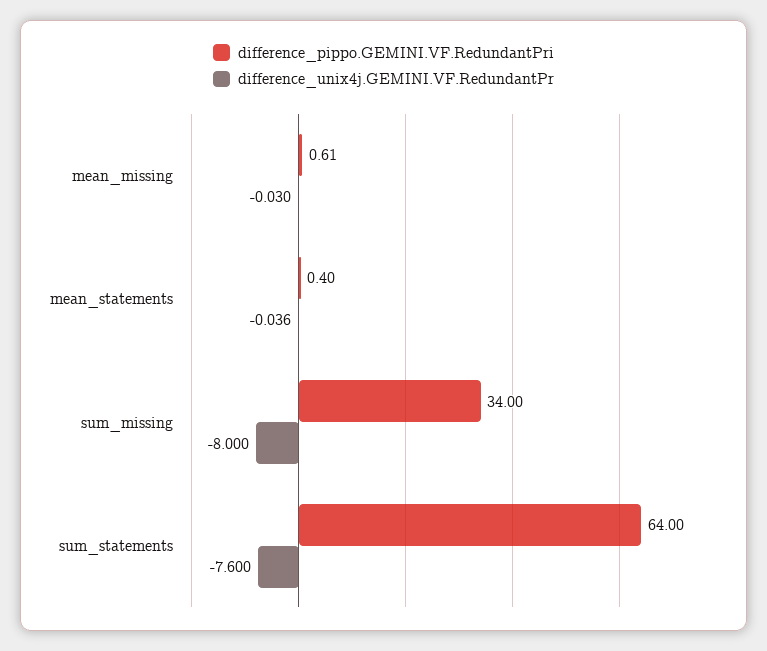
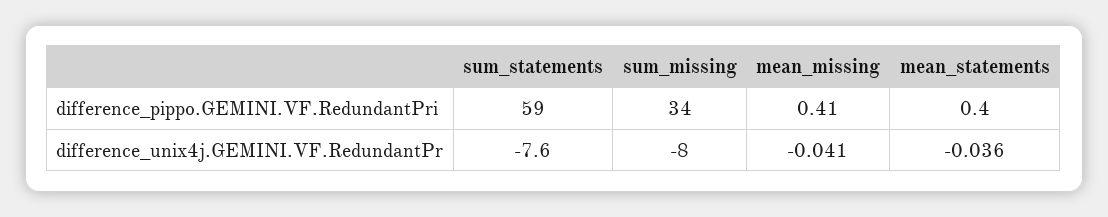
  {
    "difference_pippo.GEMINI.VF.RedundantPri": {
-     "mean_missing": 0.61,
+     "mean_missing": 0.41,
      "mean_statements": 0.4,
      "sum_missing": 34,
-     "sum_statements": 64
+     "sum_statements": 59
    },
    "difference_unix4j.GEMINI.VF.RedundantPr": {
-     "mean_missing": -0.03,
+     "mean_missing": -0.041,
      "mean_statements": -0.036,
      "sum_missing": -8,
      "sum_statements": -7.6
    }
  }

